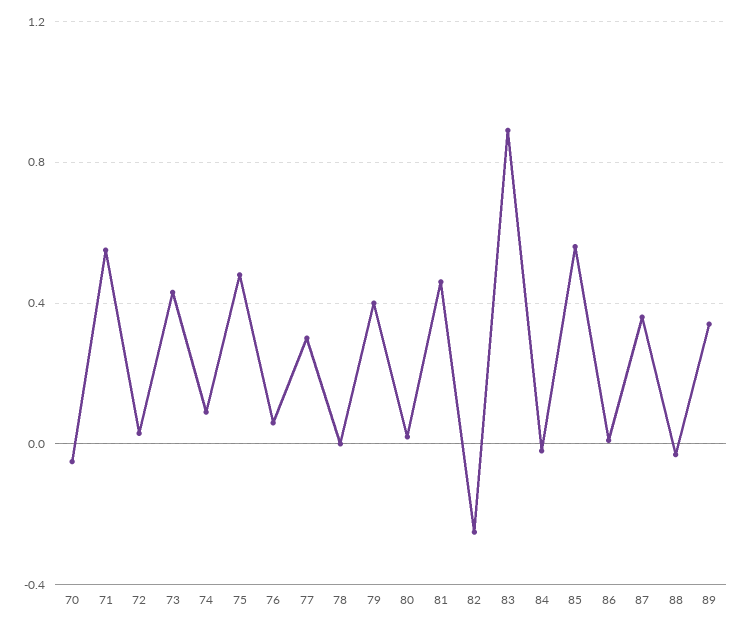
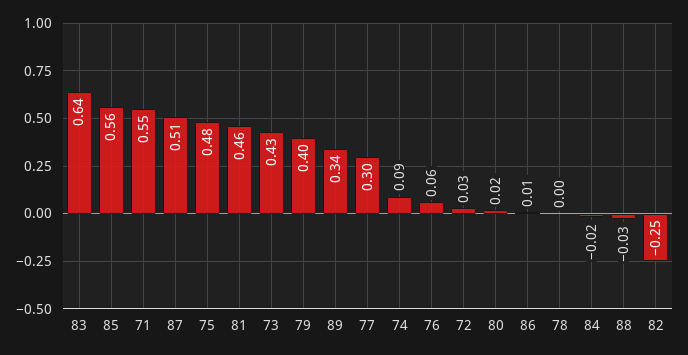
  {
-   "70": -0.05,
    "71": 0.55,
    "72": 0.03,
    "73": 0.43,
    "74": 0.09,
    "75": 0.48,
    "76": 0.06,
    "77": 0.3,
    "78": 0,
    "79": 0.4,
    "80": 0.02,
    "81": 0.46,
    "82": -0.25,
-   "83": 0.9,
+   "83": 0.64,
    "84": -0.02,
    "85": 0.56,
    "86": 0.01,
-   "87": 0.35,
+   "87": 0.51,
    "88": -0.03,
    "89": 0.34
  }

